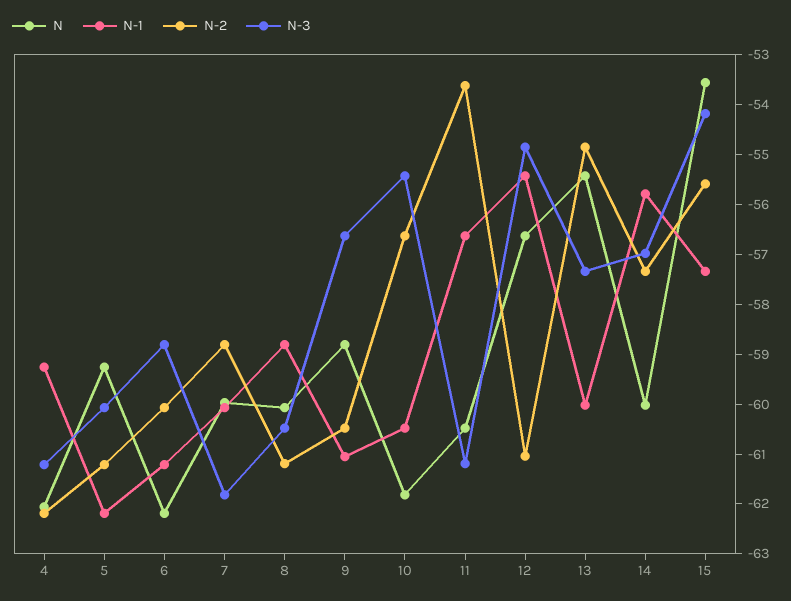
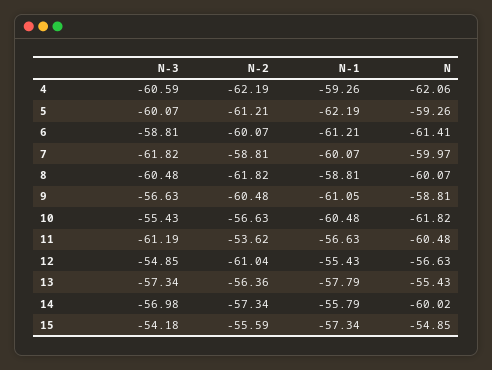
  {
    "N": {
      "4": -62.06,
      "5": -59.26,
-     "6": -62.2,
+     "6": -61.41,
      "7": -59.97,
      "8": -60.07,
      "9": -58.81,
      "10": -61.82,
      "11": -60.48,
      "12": -56.63,
      "13": -55.43,
      "14": -60.02,
-     "15": -53.6
+     "15": -54.85
    },
    "N-1": {
      "4": -59.26,
      "5": -62.19,
      "6": -61.21,
      "7": -60.07,
      "8": -58.81,
      "9": -61.05,
      "10": -60.48,
      "11": -56.63,
      "12": -55.43,
-     "13": -60,
+     "13": -57.79,
      "14": -55.79,
      "15": -57.34
    },
    "N-2": {
      "4": -62.19,
      "5": -61.21,
      "6": -60.07,
      "7": -58.81,
-     "8": -61.2,
+     "8": -61.82,
      "9": -60.48,
      "10": -56.63,
      "11": -53.62,
      "12": -61.04,
-     "13": -54.8,
+     "13": -56.36,
      "14": -57.34,
      "15": -55.59
    },
    "N-3": {
-     "4": -61.2,
+     "4": -60.59,
      "5": -60.07,
      "6": -58.81,
      "7": -61.82,
      "8": -60.48,
      "9": -56.63,
      "10": -55.43,
      "11": -61.19,
      "12": -54.85,
      "13": -57.34,
      "14": -56.98,
      "15": -54.18
    }
  }

